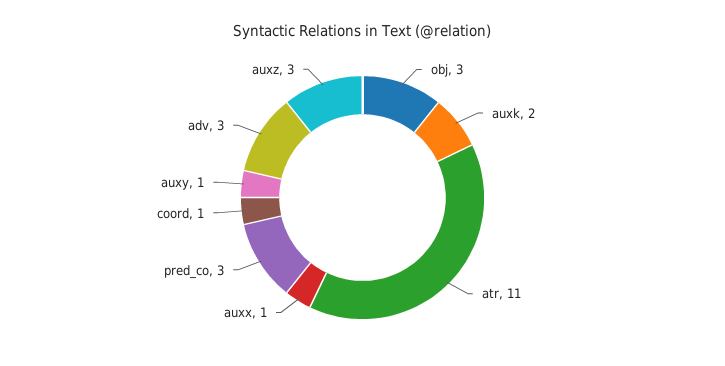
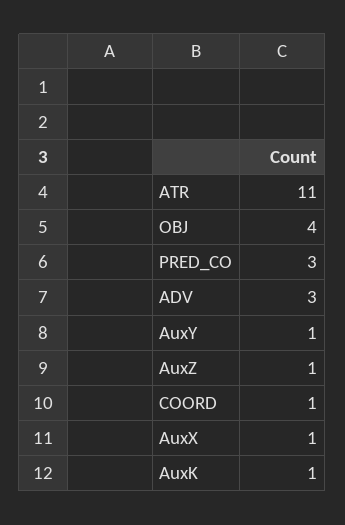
  {
-   "obj": 3,
+   "obj": 4,
-   "auxk": 2,
+   "auxk": 1,
    "atr": 11,
    "auxx": 1,
    "pred_co": 3,
    "coord": 1,
    "auxy": 1,
    "adv": 3,
-   "auxz": 3
+   "auxz": 1
  }

